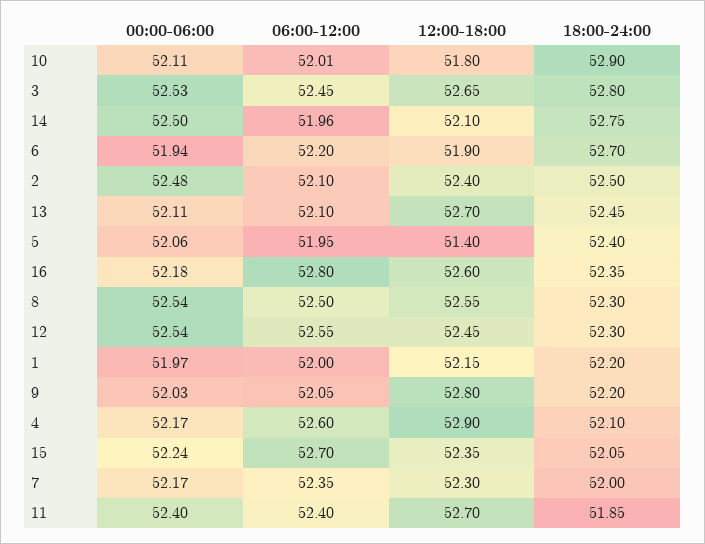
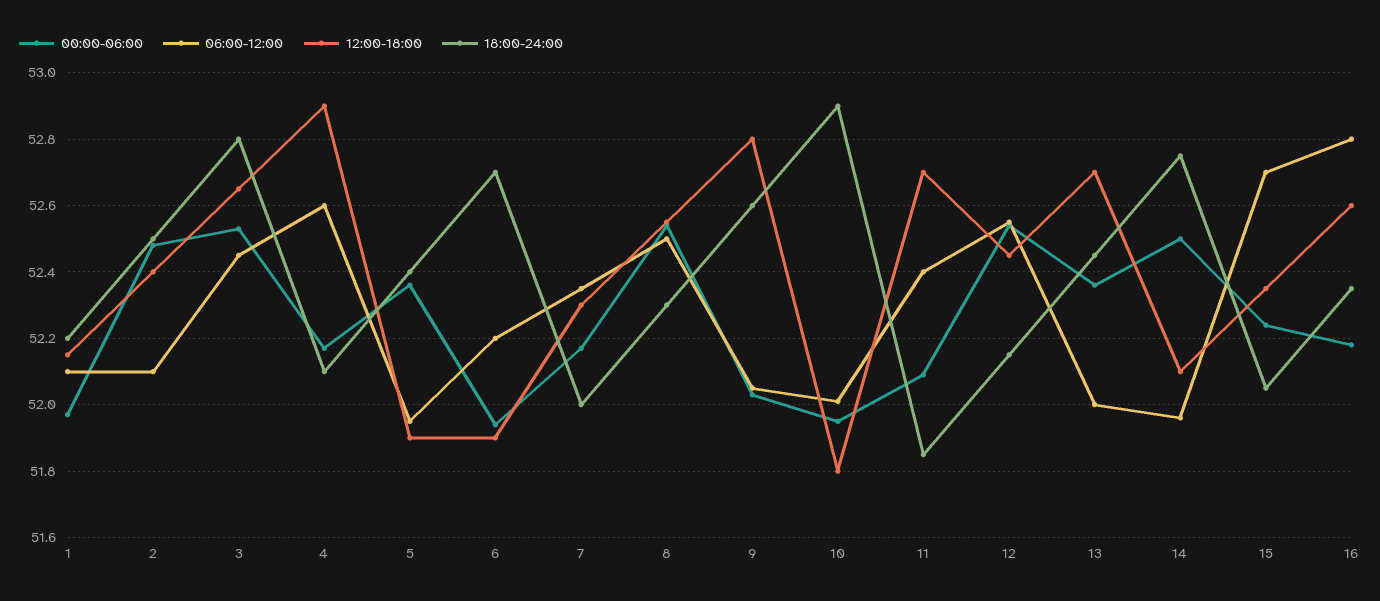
  {
    "00:00-06:00": {
-     "10": 52.11,
+     "10": 51.95,
      "3": 52.53,
      "14": 52.5,
      "6": 51.94,
      "2": 52.48,
-     "13": 52.11,
+     "13": 52.35,
-     "5": 52.06,
+     "5": 52.35,
      "16": 52.18,
      "8": 52.54,
      "12": 52.54,
      "1": 51.97,
      "9": 52.03,
      "4": 52.17,
      "15": 52.24,
      "7": 52.17,
-     "11": 52.4
+     "11": 52.1
    },
    "06:00-12:00": {
      "10": 52.01,
      "3": 52.45,
      "14": 51.96,
      "6": 52.2,
      "2": 52.1,
-     "13": 52.1,
+     "13": 52,
      "5": 51.95,
      "16": 52.8,
      "8": 52.5,
      "12": 52.55,
-     "1": 52,
+     "1": 52.1,
      "9": 52.05,
      "4": 52.6,
      "15": 52.7,
      "7": 52.35,
      "11": 52.4
    },
    "12:00-18:00": {
      "10": 51.8,
      "3": 52.65,
      "14": 52.1,
      "6": 51.9,
      "2": 52.4,
      "13": 52.7,
-     "5": 51.4,
+     "5": 51.9,
      "16": 52.6,
      "8": 52.55,
      "12": 52.45,
      "1": 52.15,
      "9": 52.8,
      "4": 52.9,
      "15": 52.35,
      "7": 52.3,
      "11": 52.7
    },
    "18:00-24:00": {
      "10": 52.9,
      "3": 52.8,
      "14": 52.75,
      "6": 52.7,
      "2": 52.5,
      "13": 52.45,
      "5": 52.4,
      "16": 52.35,
      "8": 52.3,
-     "12": 52.3,
+     "12": 52.15,
      "1": 52.2,
-     "9": 52.2,
+     "9": 52.6,
      "4": 52.1,
      "15": 52.05,
      "7": 52,
      "11": 51.85
    }
  }

